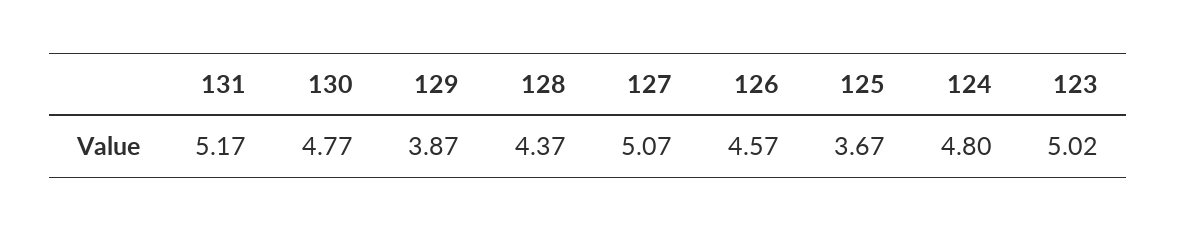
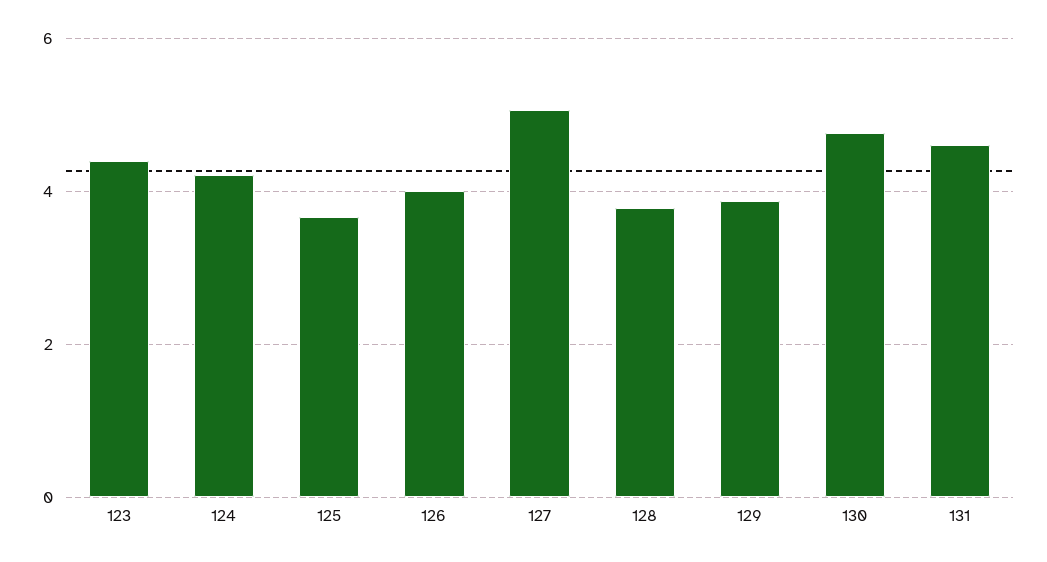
  {
-   "131": 5.17,
+   "131": 4.6,
    "130": 4.77,
    "129": 3.87,
-   "128": 4.37,
+   "128": 3.8,
    "127": 5.07,
-   "126": 4.57,
+   "126": 4,
    "125": 3.67,
-   "124": 4.8,
+   "124": 4.2,
-   "123": 5.02
+   "123": 4.4
  }

